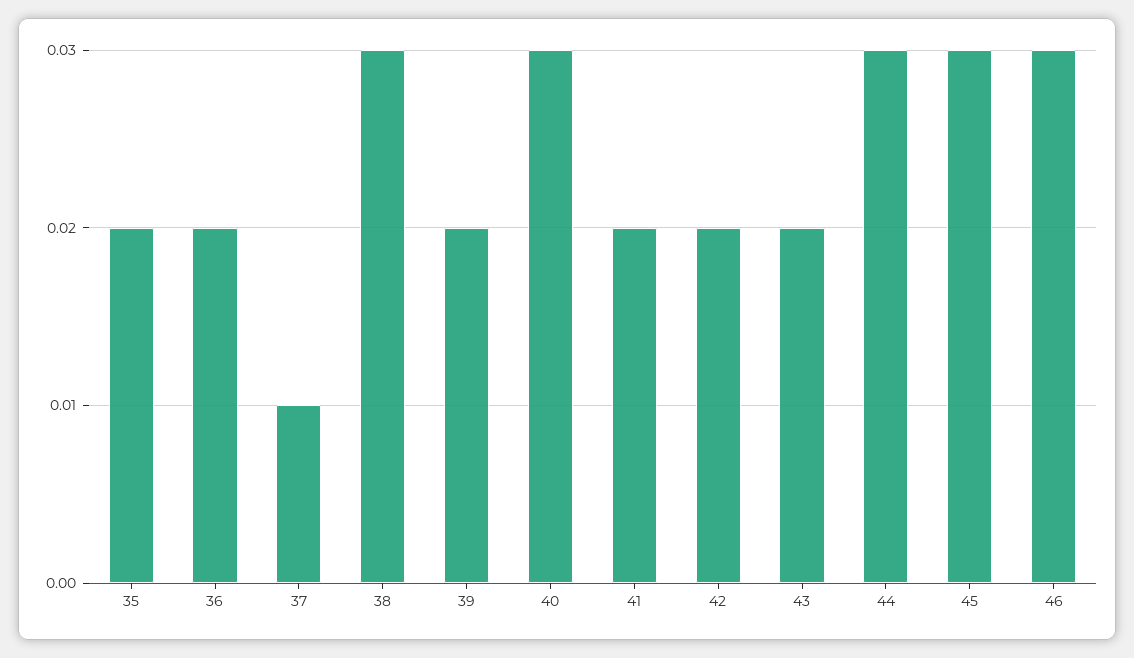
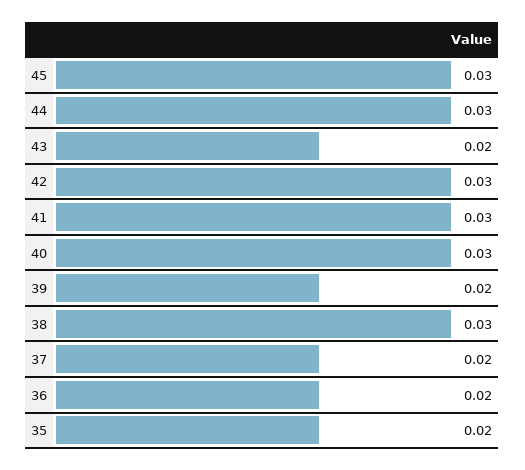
  {
    "35": 0.02,
    "36": 0.02,
-   "37": 0.01,
+   "37": 0.02,
    "38": 0.03,
    "39": 0.02,
    "40": 0.03,
-   "41": 0.02,
+   "41": 0.03,
-   "42": 0.02,
+   "42": 0.03,
    "43": 0.02,
    "44": 0.03,
-   "45": 0.03,
+   "45": 0.03
-   "46": 0.03
  }

